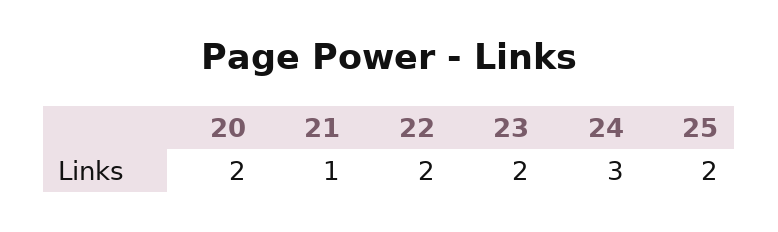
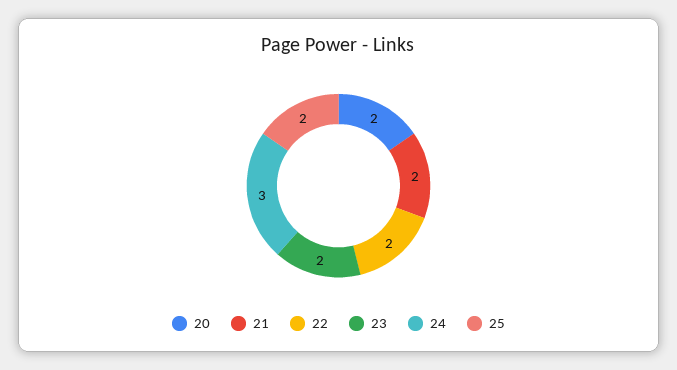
  {
    "20": 2,
-   "21": 1,
+   "21": 2,
    "22": 2,
    "23": 2,
    "24": 3,
    "25": 2
  }

